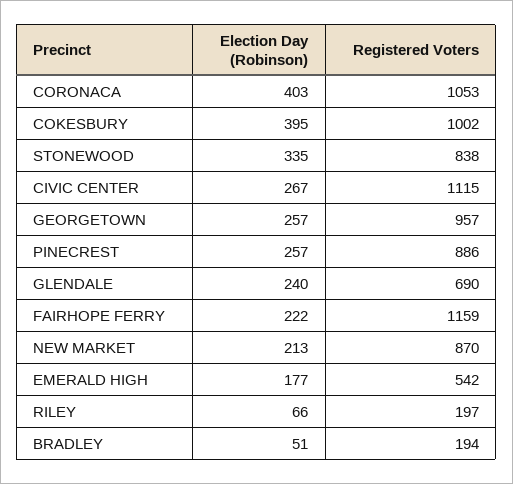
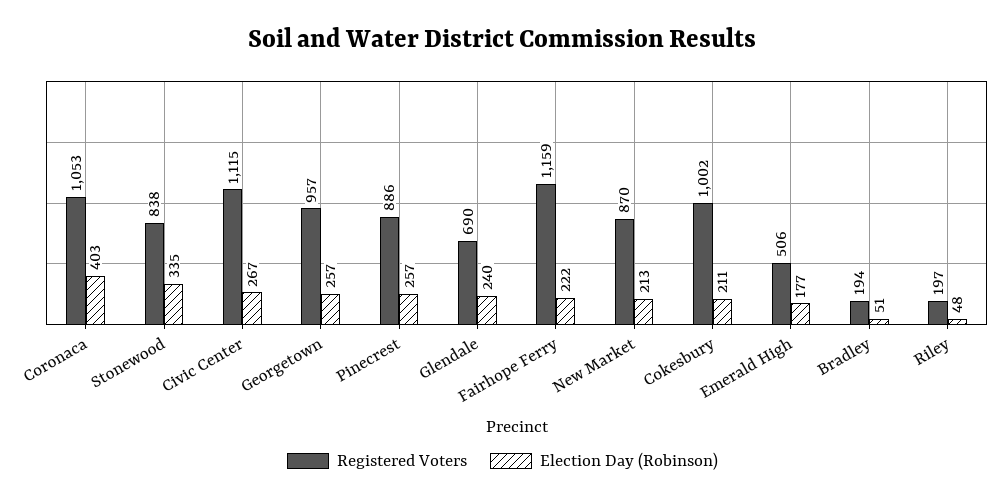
  {
    "Election Day (Robinson)": {
      "CORONACA": 403,
-     "COKESBURY": 395,
+     "COKESBURY": 211,
      "STONEWOOD": 335,
      "CIVIC CENTER": 267,
      "GEORGETOWN": 257,
      "PINECREST": 257,
      "GLENDALE": 240,
      "FAIRHOPE FERRY": 222,
      "NEW MARKET": 213,
      "EMERALD HIGH": 177,
-     "RILEY": 66,
+     "RILEY": 48,
      "BRADLEY": 51
    },
    "Registered Voters": {
      "CORONACA": 1053,
      "COKESBURY": 1002,
      "STONEWOOD": 838,
      "CIVIC CENTER": 1115,
      "GEORGETOWN": 957,
      "PINECREST": 886,
      "GLENDALE": 690,
      "FAIRHOPE FERRY": 1159,
      "NEW MARKET": 870,
-     "EMERALD HIGH": 542,
+     "EMERALD HIGH": 506,
      "RILEY": 197,
      "BRADLEY": 194
    }
  }

